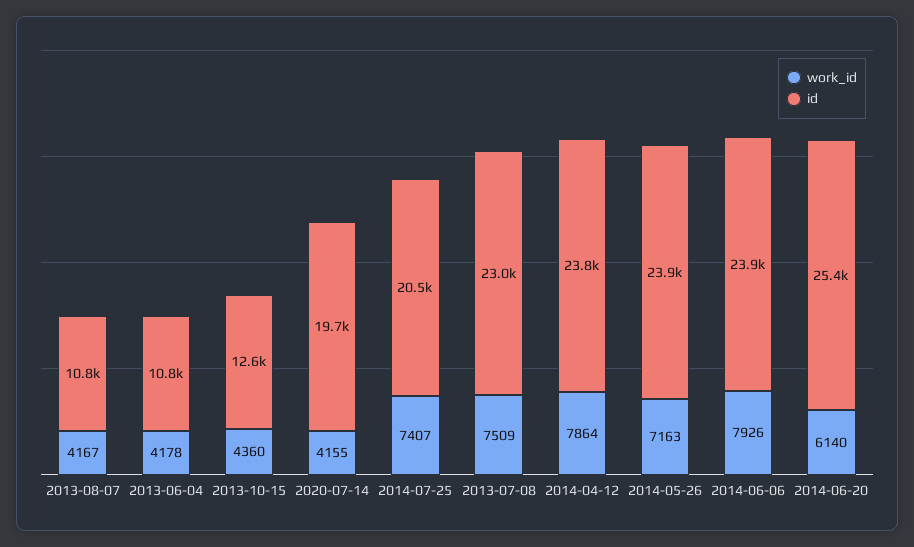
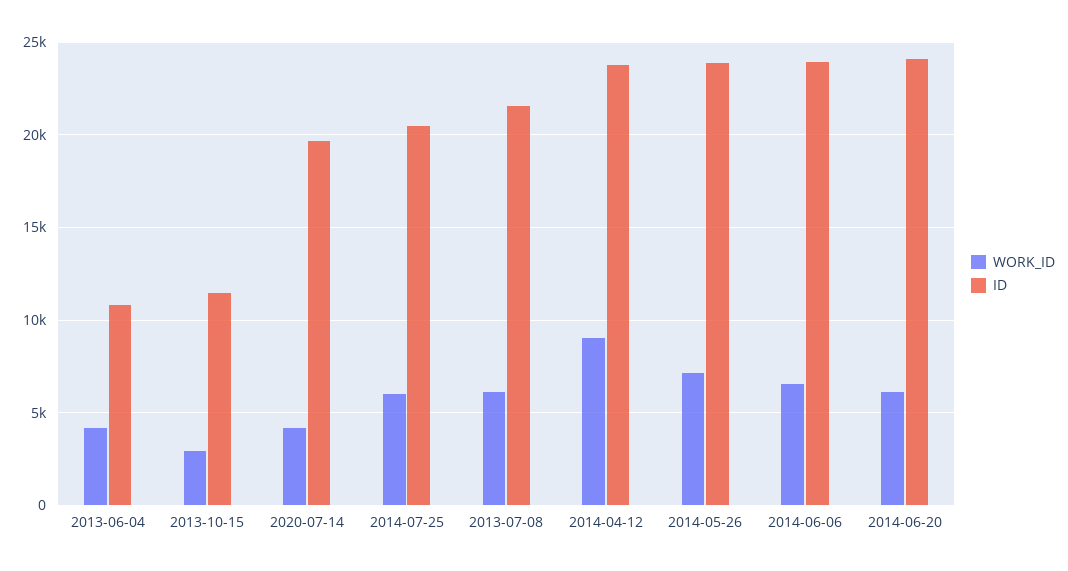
  {
    "work_id": {
-     "2013-08-07": 4167,
      "2013-06-04": 4178,
-     "2013-10-15": 4360,
+     "2013-10-15": 3000,
      "2020-07-14": 4155,
-     "2014-07-25": 7407,
+     "2014-07-25": 6000,
-     "2013-07-08": 7509,
+     "2013-07-08": 6000,
-     "2014-04-12": 7864,
+     "2014-04-12": 9000,
      "2014-05-26": 7163,
-     "2014-06-06": 7926,
+     "2014-06-06": 6500,
      "2014-06-20": 6140
    },
    "id": {
-     "2013-08-07": 10800,
      "2013-06-04": 10800,
-     "2013-10-15": 12600,
+     "2013-10-15": 11500,
      "2020-07-14": 19700,
      "2014-07-25": 20500,
-     "2013-07-08": 23000,
+     "2013-07-08": 21500,
      "2014-04-12": 23800,
      "2014-05-26": 23900,
      "2014-06-06": 23900,
-     "2014-06-20": 25400
+     "2014-06-20": 24000
    }
  }

